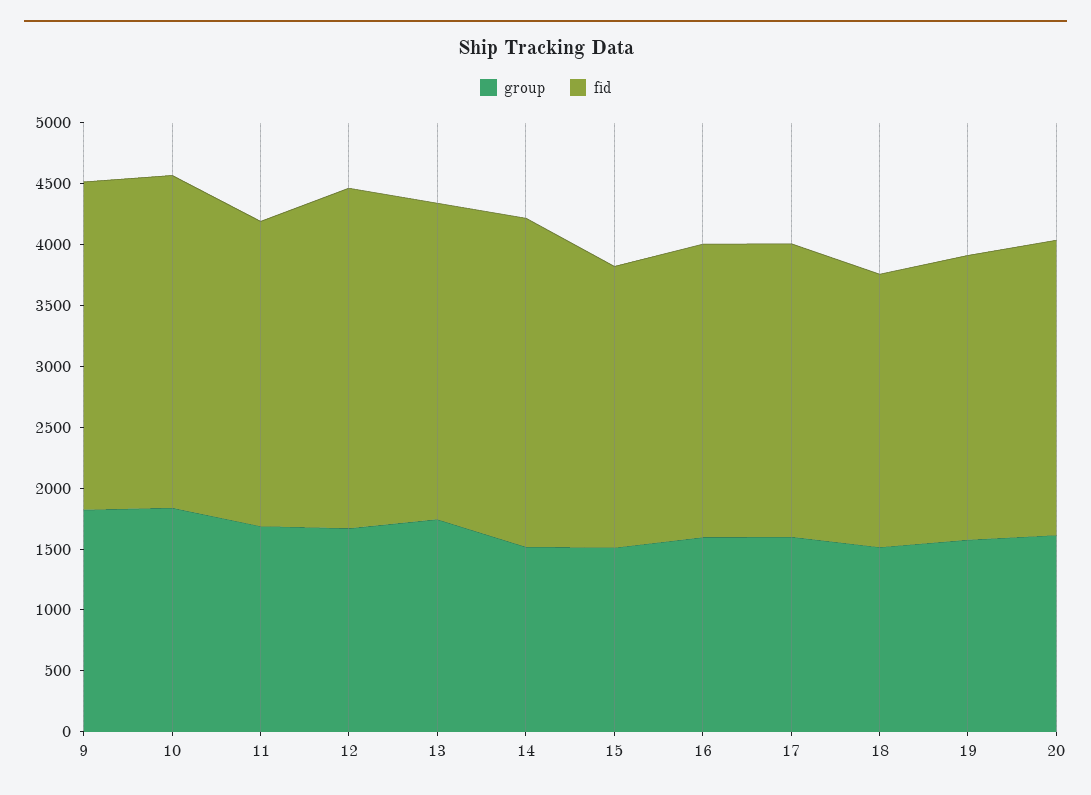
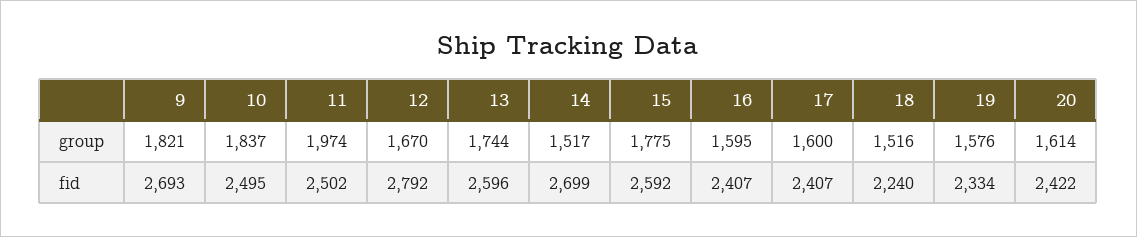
  {
    "group": {
      "9": 1821,
      "10": 1837,
-     "11": 1700,
+     "11": 1974,
      "12": 1670,
      "13": 1744,
      "14": 1517,
-     "15": 1500,
+     "15": 1775,
      "16": 1595,
      "17": 1600,
      "18": 1516,
      "19": 1576,
      "20": 1614
    },
    "fid": {
      "9": 2693,
-     "10": 2700,
+     "10": 2495,
      "11": 2502,
      "12": 2792,
      "13": 2596,
      "14": 2699,
-     "15": 2300,
+     "15": 2592,
      "16": 2407,
      "17": 2407,
      "18": 2240,
      "19": 2334,
      "20": 2422
    }
  }

